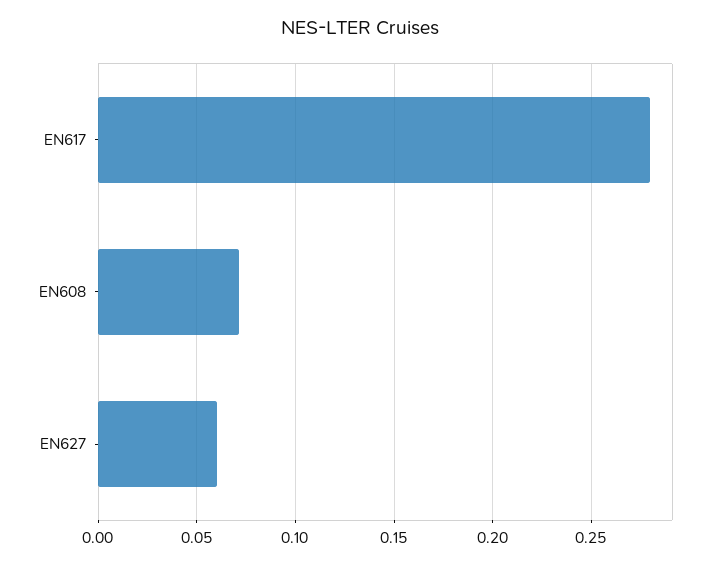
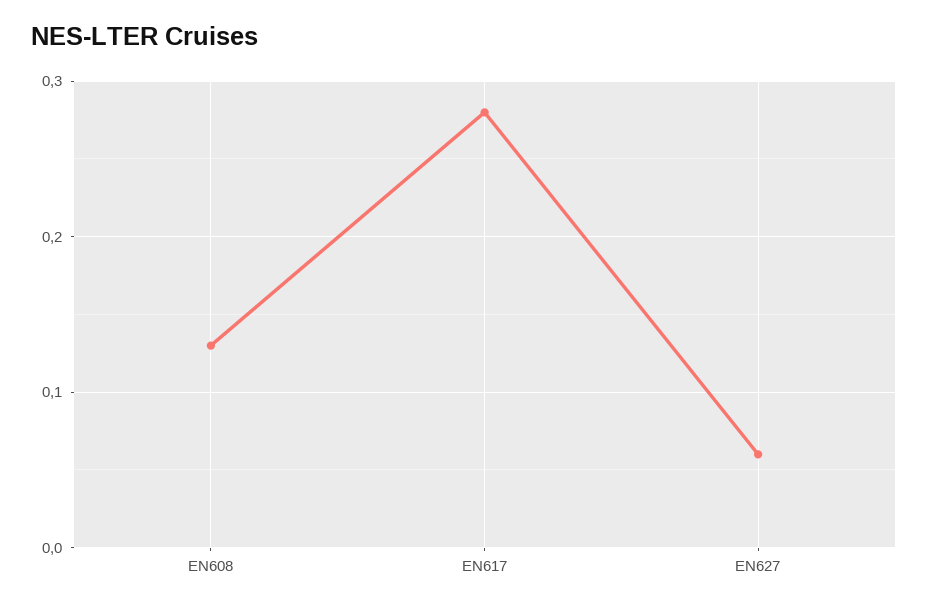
  {
    "EN617": 0.28,
-   "EN608": 0.07,
+   "EN608": 0.13,
    "EN627": 0.06
  }

